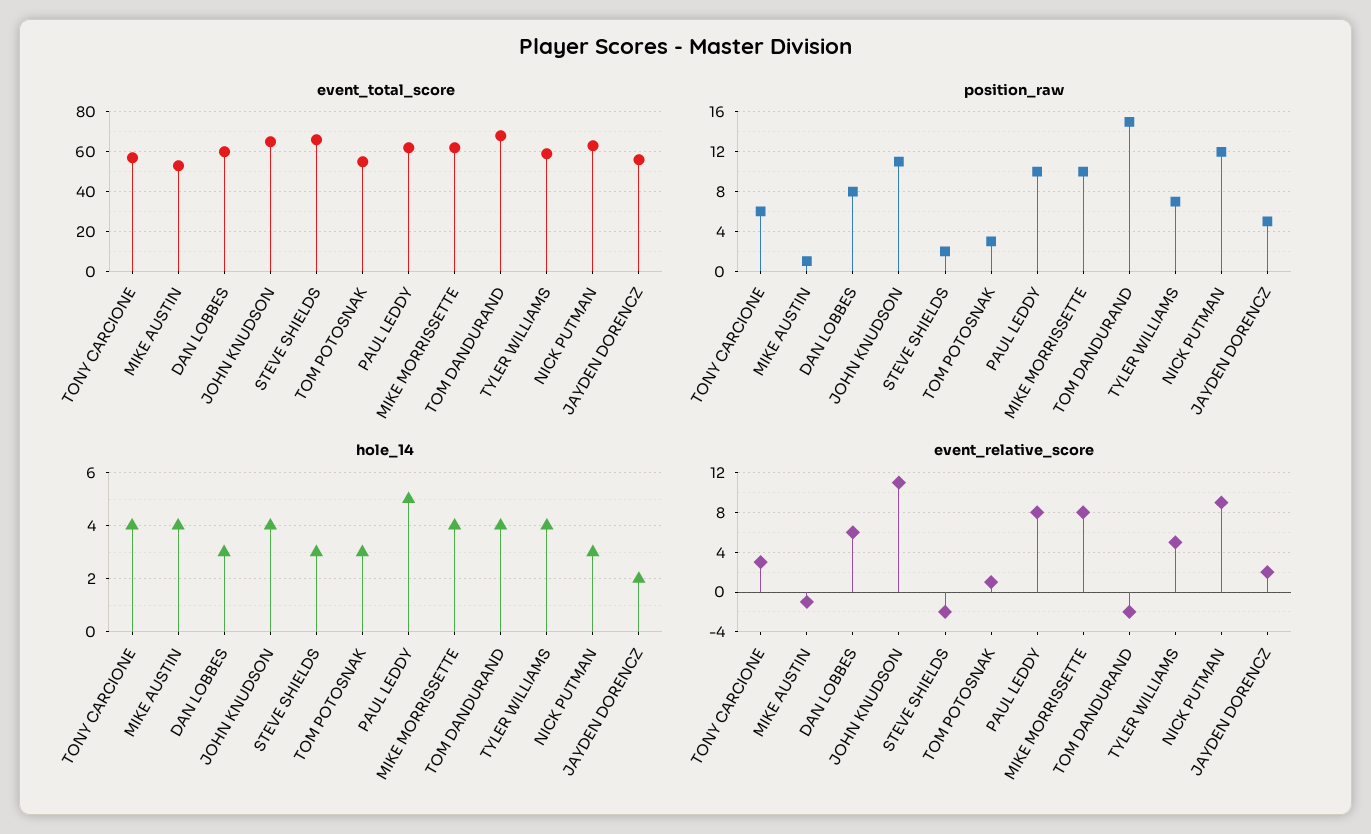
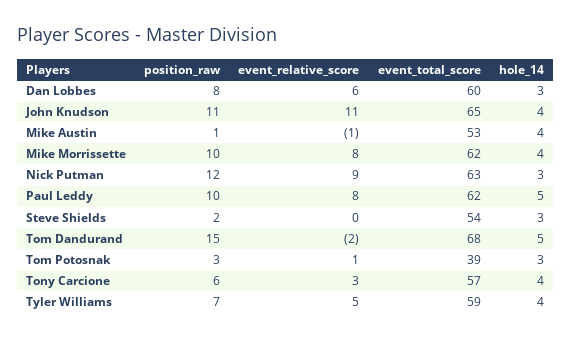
  {
    "event_total_score": {
      "TONY CARCIONE": 57,
      "MIKE AUSTIN": 53,
      "DAN LOBBES": 60,
      "JOHN KNUDSON": 65,
-     "STEVE SHIELDS": 65,
+     "STEVE SHIELDS": 54,
-     "TOM POTOSNAK": 55,
+     "TOM POTOSNAK": 39,
      "PAUL LEDDY": 62,
      "MIKE MORRISSETTE": 62,
      "TOM DANDURAND": 68,
      "TYLER WILLIAMS": 59,
-     "NICK PUTMAN": 63,
+     "NICK PUTMAN": 63
-     "JAYDEN DORENCZ": 55
    },
    "position_raw": {
      "TONY CARCIONE": 6,
      "MIKE AUSTIN": 1,
      "DAN LOBBES": 8,
      "JOHN KNUDSON": 11,
      "STEVE SHIELDS": 2,
      "TOM POTOSNAK": 3,
      "PAUL LEDDY": 10,
      "MIKE MORRISSETTE": 10,
      "TOM DANDURAND": 15,
      "TYLER WILLIAMS": 7,
-     "NICK PUTMAN": 12,
+     "NICK PUTMAN": 12
-     "JAYDEN DORENCZ": 5
    },
    "hole_14": {
      "TONY CARCIONE": 4,
      "MIKE AUSTIN": 4,
      "DAN LOBBES": 3,
      "JOHN KNUDSON": 4,
      "STEVE SHIELDS": 3,
      "TOM POTOSNAK": 3,
      "PAUL LEDDY": 5,
      "MIKE MORRISSETTE": 4,
-     "TOM DANDURAND": 4,
+     "TOM DANDURAND": 5,
      "TYLER WILLIAMS": 4,
-     "NICK PUTMAN": 3,
+     "NICK PUTMAN": 3
-     "JAYDEN DORENCZ": 2
    },
    "event_relative_score": {
      "TONY CARCIONE": 3,
      "MIKE AUSTIN": -1,
      "DAN LOBBES": 6,
      "JOHN KNUDSON": 11,
-     "STEVE SHIELDS": -2,
+     "STEVE SHIELDS": 0,
      "TOM POTOSNAK": 1,
      "PAUL LEDDY": 8,
      "MIKE MORRISSETTE": 8,
      "TOM DANDURAND": -2,
      "TYLER WILLIAMS": 5,
-     "NICK PUTMAN": 9,
+     "NICK PUTMAN": 9
-     "JAYDEN DORENCZ": 2
    }
  }

